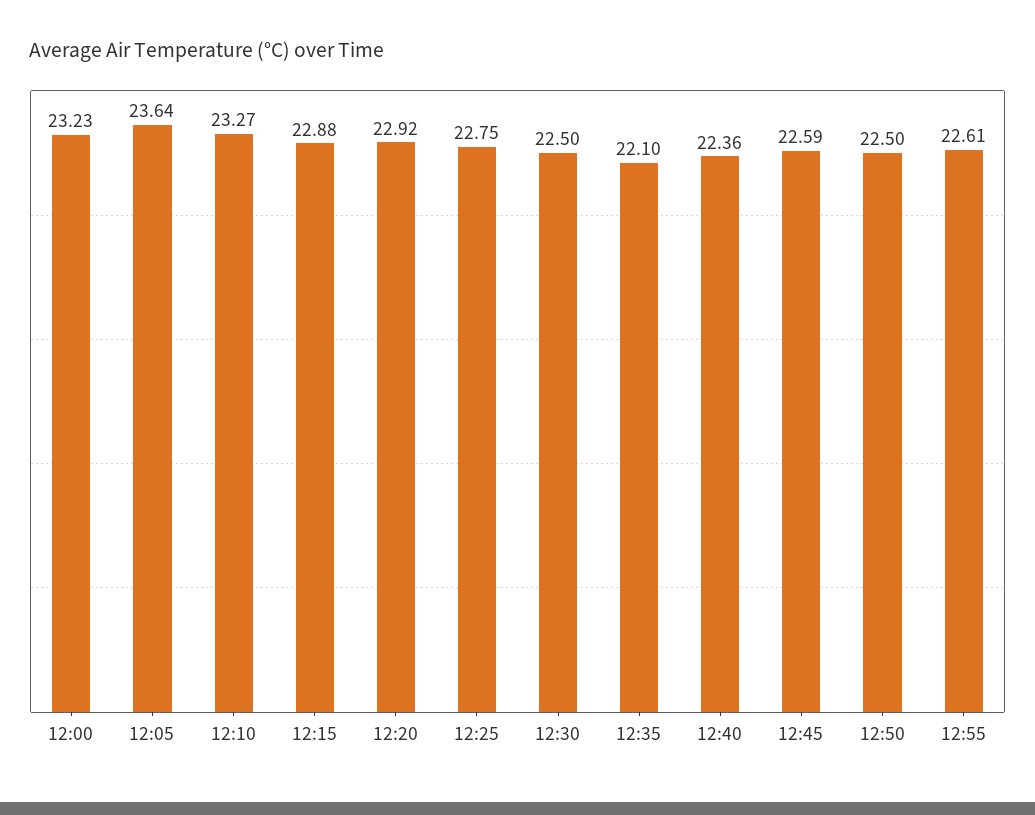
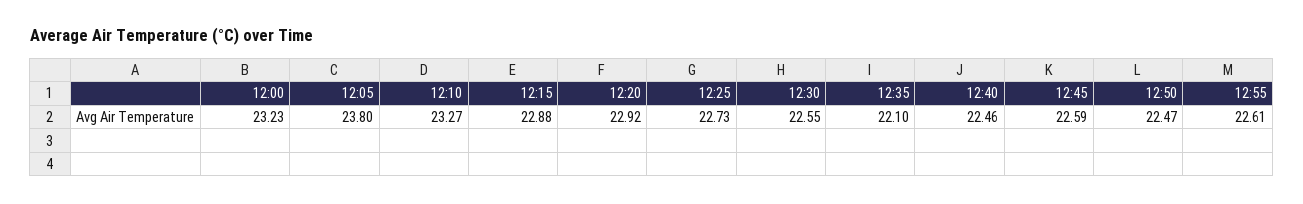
  {
    "12:00": 23.23,
-   "12:05": 23.64,
+   "12:05": 23.8,
    "12:10": 23.27,
    "12:15": 22.88,
    "12:20": 22.92,
-   "12:25": 22.75,
+   "12:25": 22.73,
-   "12:30": 22.5,
+   "12:30": 22.55,
    "12:35": 22.1,
-   "12:40": 22.36,
+   "12:40": 22.46,
    "12:45": 22.59,
-   "12:50": 22.5,
+   "12:50": 22.47,
    "12:55": 22.61
  }

